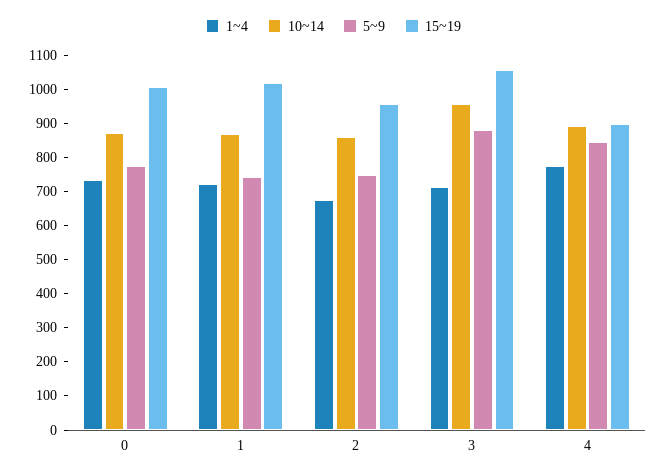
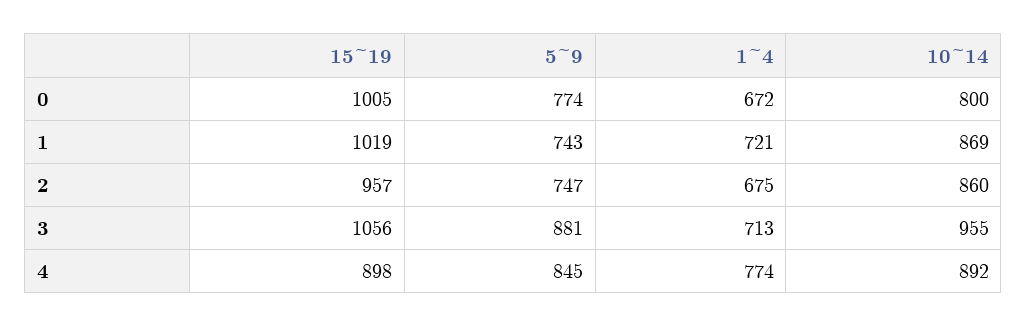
  {
    "1~4": {
-     "0": 725,
+     "0": 672,
      "1": 721,
      "2": 675,
      "3": 713,
      "4": 774
    },
    "10~14": {
-     "0": 875,
+     "0": 800,
      "1": 869,
      "2": 860,
      "3": 955,
      "4": 892
    },
    "5~9": {
      "0": 774,
      "1": 743,
      "2": 747,
      "3": 881,
      "4": 845
    },
    "15~19": {
      "0": 1005,
      "1": 1019,
      "2": 957,
      "3": 1056,
      "4": 898
    }
  }

